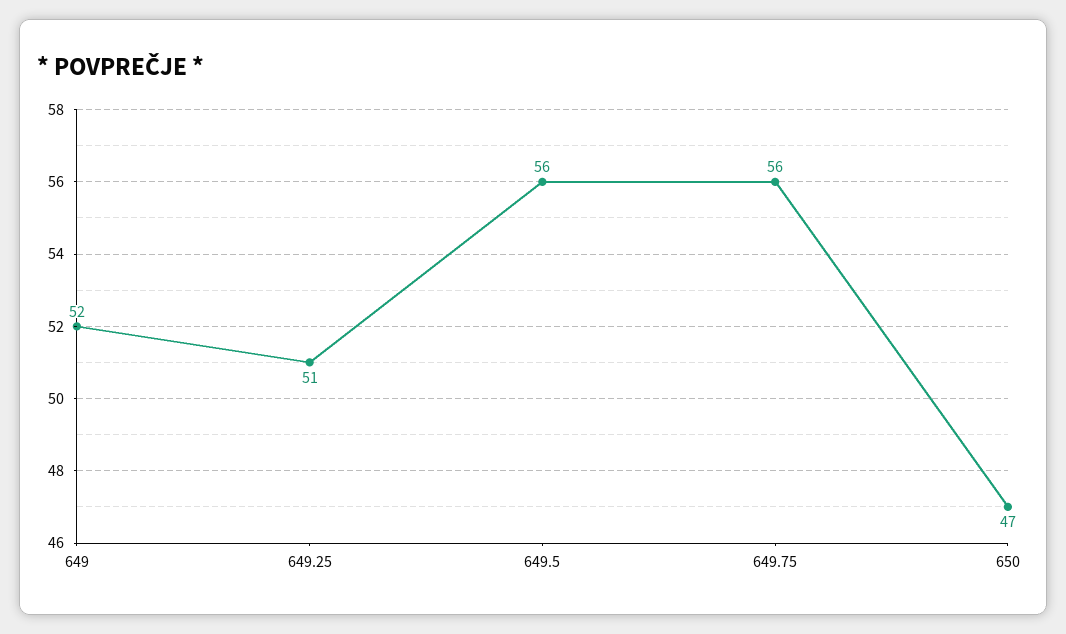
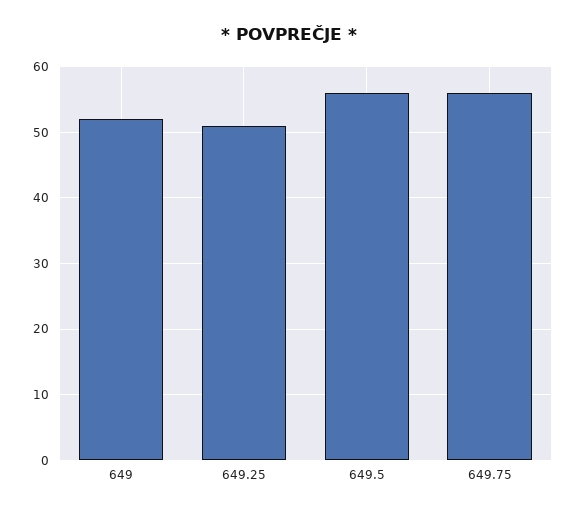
  {
    "649": 52,
    "649.25": 51,
    "649.5": 56,
-   "649.75": 56,
+   "649.75": 56
-   "650": 47
  }

